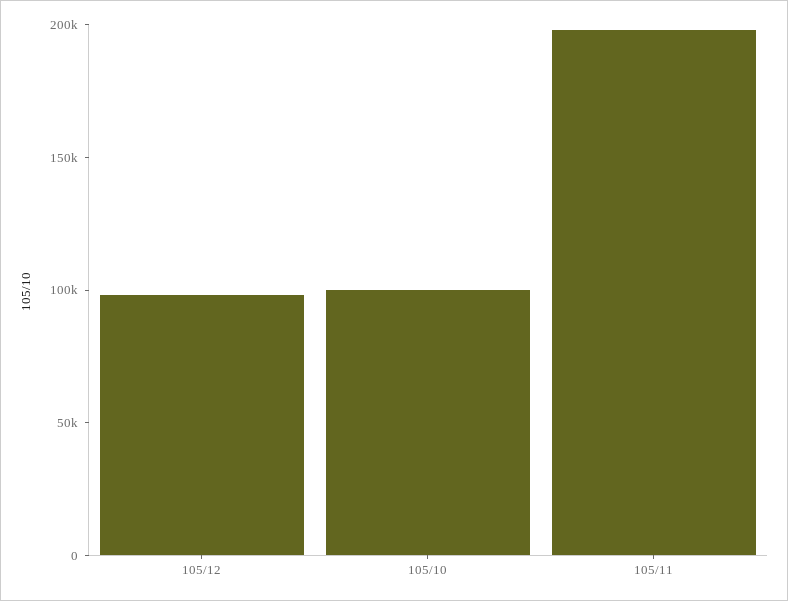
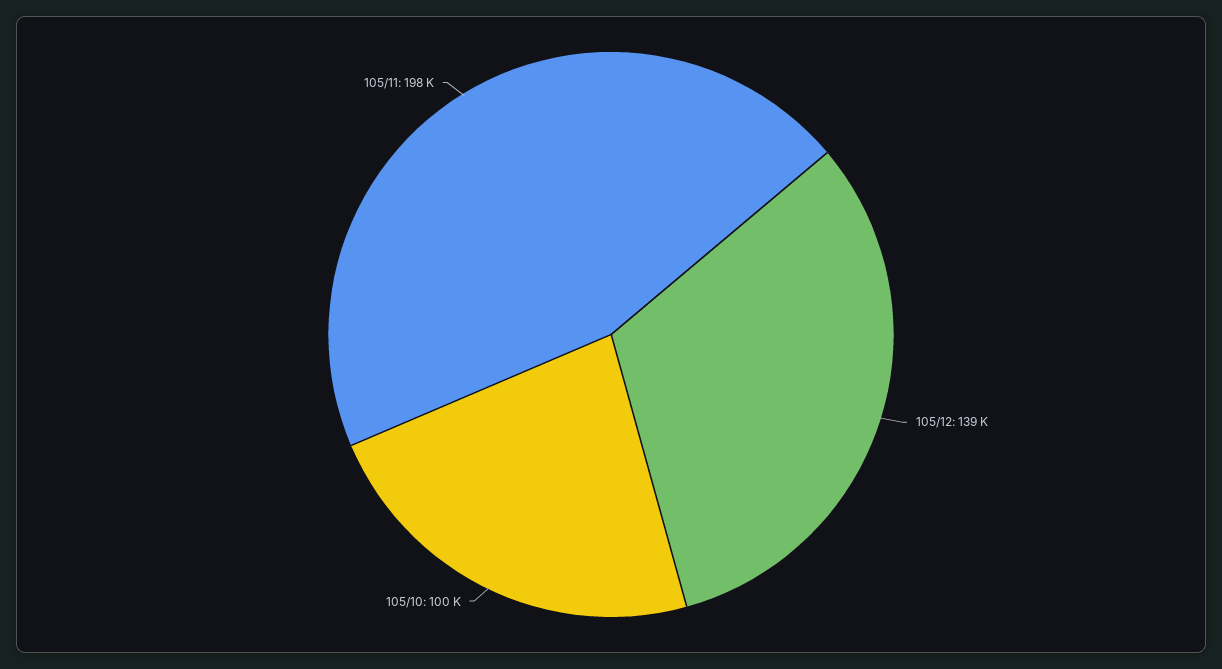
  {
-   "105/12": 100000,
+   "105/12": 139000,
    "105/10": 100000,
    "105/11": 198000
  }

